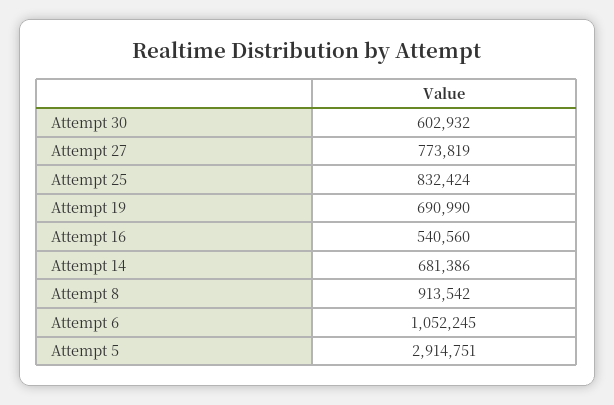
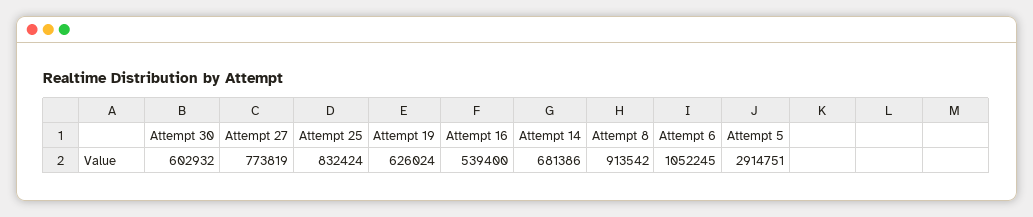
  {
    "Attempt 30": 602932,
    "Attempt 27": 773819,
    "Attempt 25": 832424,
-   "Attempt 19": 690990,
+   "Attempt 19": 626024,
-   "Attempt 16": 540560,
+   "Attempt 16": 539400,
    "Attempt 14": 681386,
    "Attempt 8": 913542,
    "Attempt 6": 1052245,
    "Attempt 5": 2914751
  }

